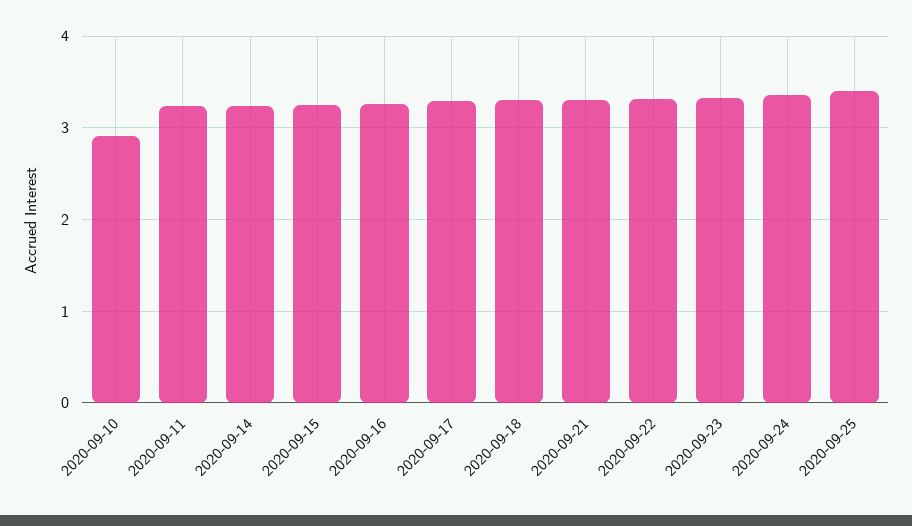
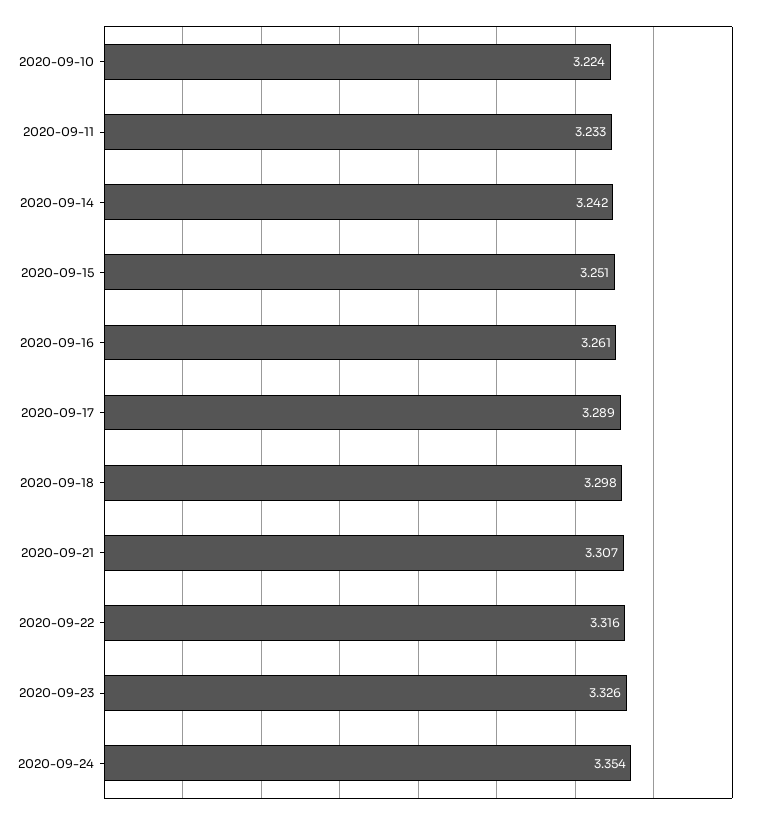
  {
-   "2020-09-10": 2.9,
+   "2020-09-10": 3.224,
    "2020-09-11": 3.233,
    "2020-09-14": 3.242,
    "2020-09-15": 3.251,
    "2020-09-16": 3.261,
    "2020-09-17": 3.289,
    "2020-09-18": 3.298,
    "2020-09-21": 3.307,
    "2020-09-22": 3.316,
    "2020-09-23": 3.326,
-   "2020-09-24": 3.354,
+   "2020-09-24": 3.354
-   "2020-09-25": 3.4
  }

